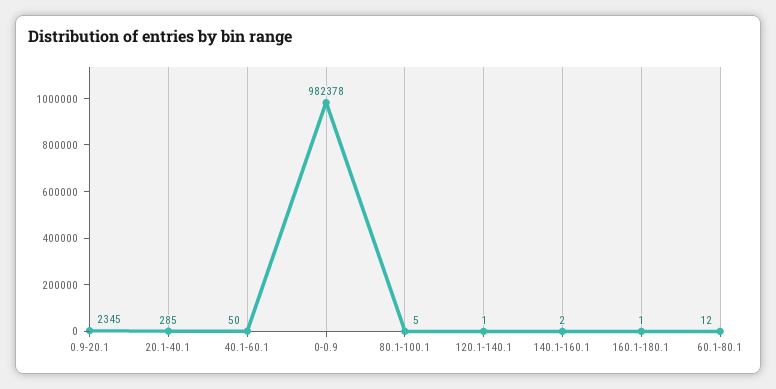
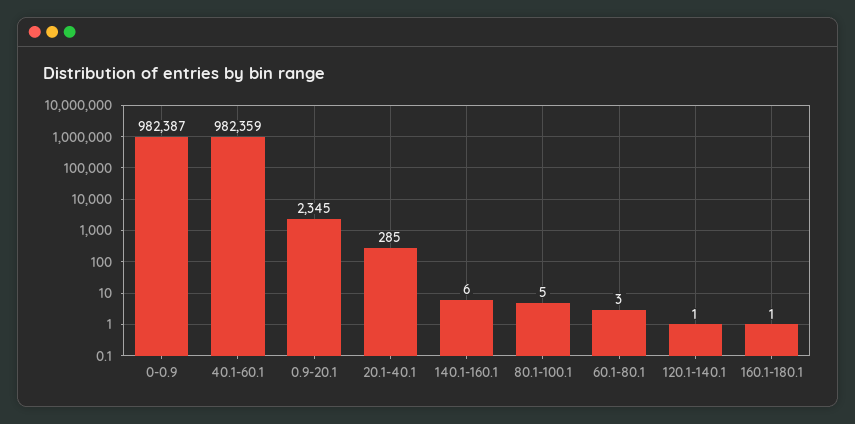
  {
    "0.9-20.1": 2345,
    "20.1-40.1": 285,
-   "40.1-60.1": 50,
+   "40.1-60.1": 982359,
-   "0-0.9": 982378,
+   "0-0.9": 982387,
    "80.1-100.1": 5,
    "120.1-140.1": 1,
-   "140.1-160.1": 2,
+   "140.1-160.1": 6,
    "160.1-180.1": 1,
-   "60.1-80.1": 12
+   "60.1-80.1": 3
  }

